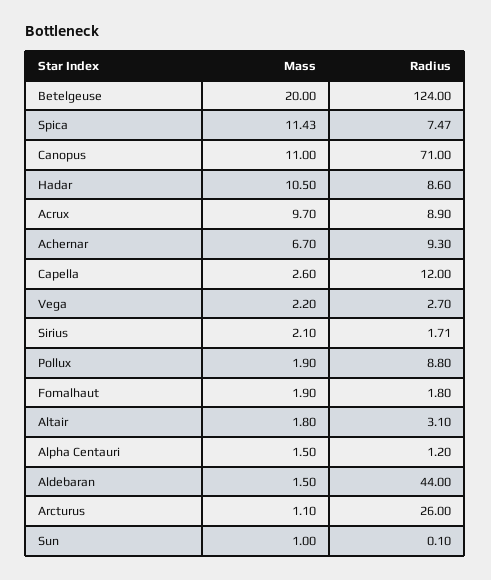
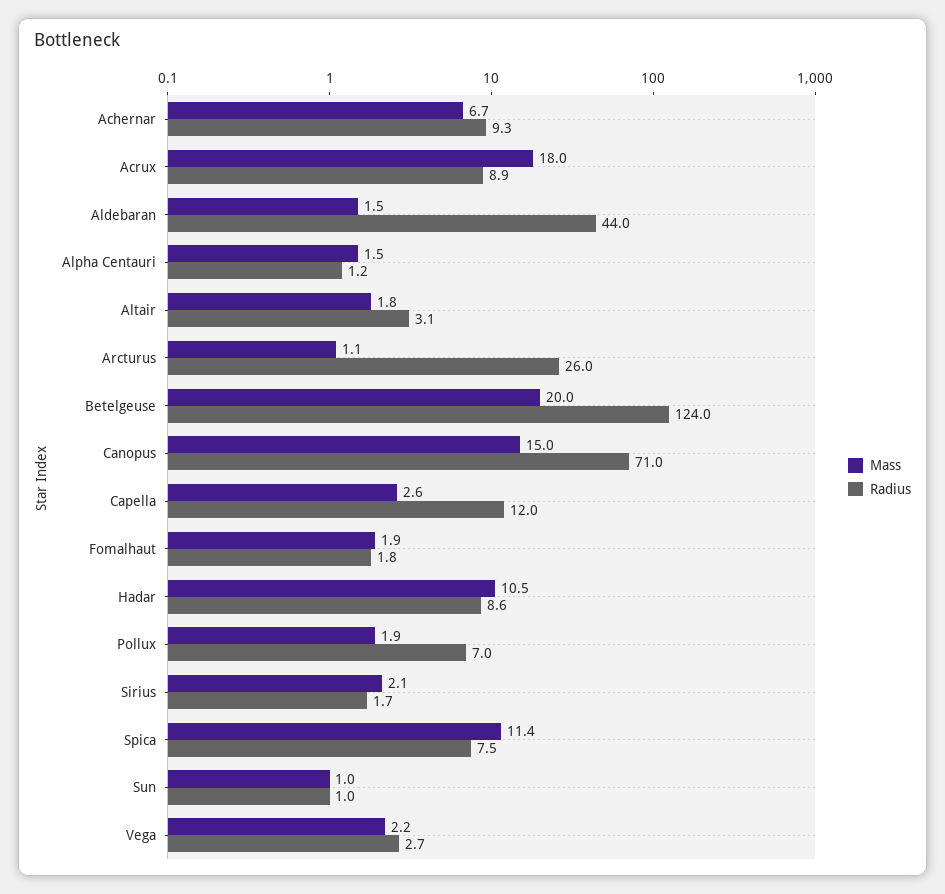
  {
    "Mass": {
      "Betelgeuse": 20,
      "Spica": 11.43,
-     "Canopus": 11,
+     "Canopus": 15,
      "Hadar": 10.5,
-     "Acrux": 9.7,
+     "Acrux": 18,
      "Achernar": 6.7,
      "Capella": 2.6,
      "Vega": 2.2,
      "Sirius": 2.1,
      "Pollux": 1.9,
      "Fomalhaut": 1.9,
      "Altair": 1.8,
      "Alpha Centauri": 1.5,
      "Aldebaran": 1.5,
      "Arcturus": 1.1,
      "Sun": 1
    },
    "Radius": {
      "Betelgeuse": 124,
      "Spica": 7.47,
      "Canopus": 71,
      "Hadar": 8.6,
      "Acrux": 8.9,
      "Achernar": 9.3,
      "Capella": 12,
      "Vega": 2.7,
      "Sirius": 1.71,
-     "Pollux": 8.8,
+     "Pollux": 7,
      "Fomalhaut": 1.8,
      "Altair": 3.1,
      "Alpha Centauri": 1.2,
      "Aldebaran": 44,
      "Arcturus": 26,
-     "Sun": 0.1
+     "Sun": 1
    }
  }

